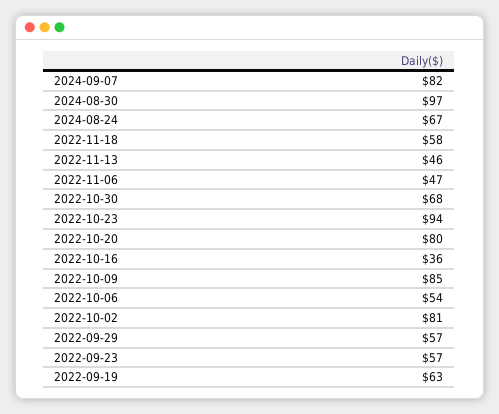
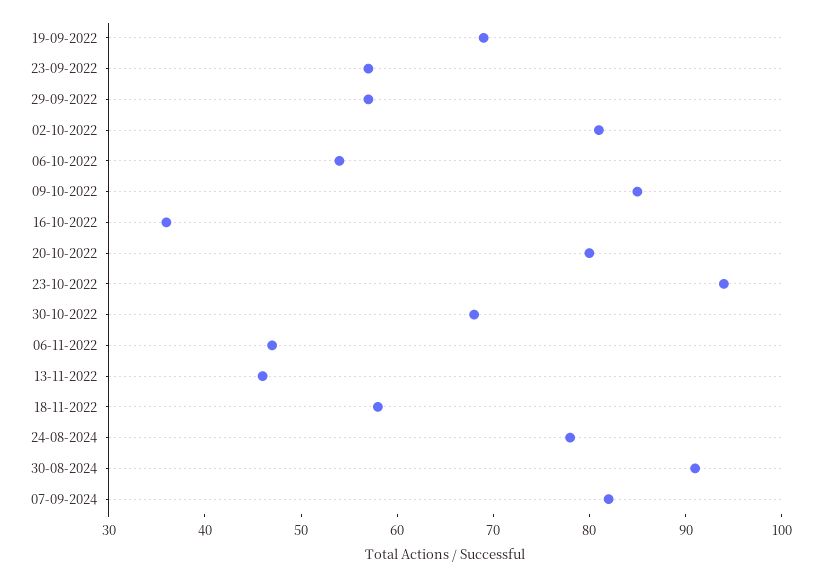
  {
    "2024-09-07": 82,
-   "2024-08-30": 97,
+   "2024-08-30": 91,
-   "2024-08-24": 67,
+   "2024-08-24": 78,
    "2022-11-18": 58,
    "2022-11-13": 46,
    "2022-11-06": 47,
    "2022-10-30": 68,
    "2022-10-23": 94,
    "2022-10-20": 80,
    "2022-10-16": 36,
    "2022-10-09": 85,
    "2022-10-06": 54,
    "2022-10-02": 81,
    "2022-09-29": 57,
    "2022-09-23": 57,
-   "2022-09-19": 63
+   "2022-09-19": 69
  }

